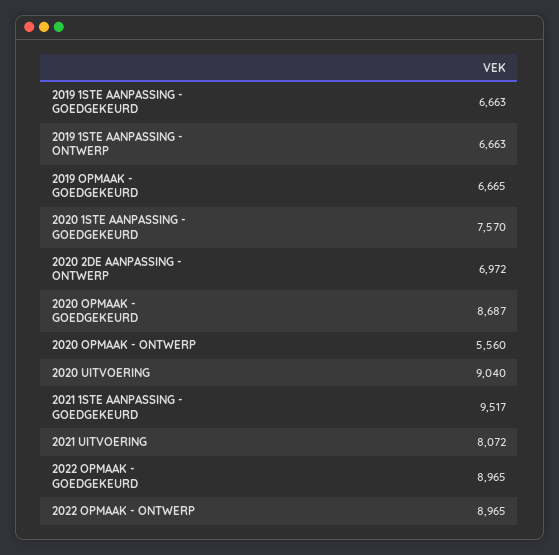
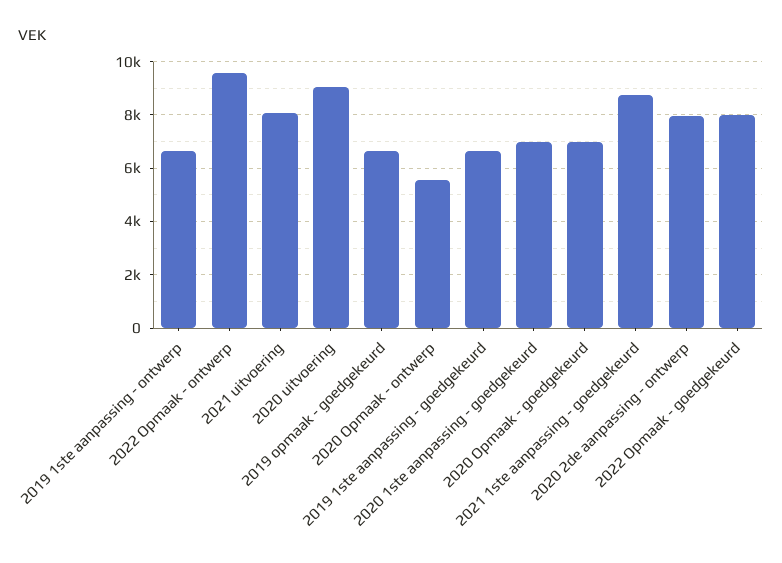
  {
    "2019 1STE AANPASSING - GOEDGEKEURD": 6663,
    "2019 1STE AANPASSING - ONTWERP": 6663,
    "2019 OPMAAK - GOEDGEKEURD": 6665,
-   "2020 1STE AANPASSING - GOEDGEKEURD": 7570,
+   "2020 1STE AANPASSING - GOEDGEKEURD": 7000,
-   "2020 2DE AANPASSING - ONTWERP": 6972,
+   "2020 2DE AANPASSING - ONTWERP": 8000,
-   "2020 OPMAAK - GOEDGEKEURD": 8687,
+   "2020 OPMAAK - GOEDGEKEURD": 7000,
    "2020 OPMAAK - ONTWERP": 5560,
    "2020 UITVOERING": 9040,
-   "2021 1STE AANPASSING - GOEDGEKEURD": 9517,
+   "2021 1STE AANPASSING - GOEDGEKEURD": 8750,
    "2021 UITVOERING": 8072,
-   "2022 OPMAAK - GOEDGEKEURD": 8965,
+   "2022 OPMAAK - GOEDGEKEURD": 8000,
-   "2022 OPMAAK - ONTWERP": 8965
+   "2022 OPMAAK - ONTWERP": 9500
  }

